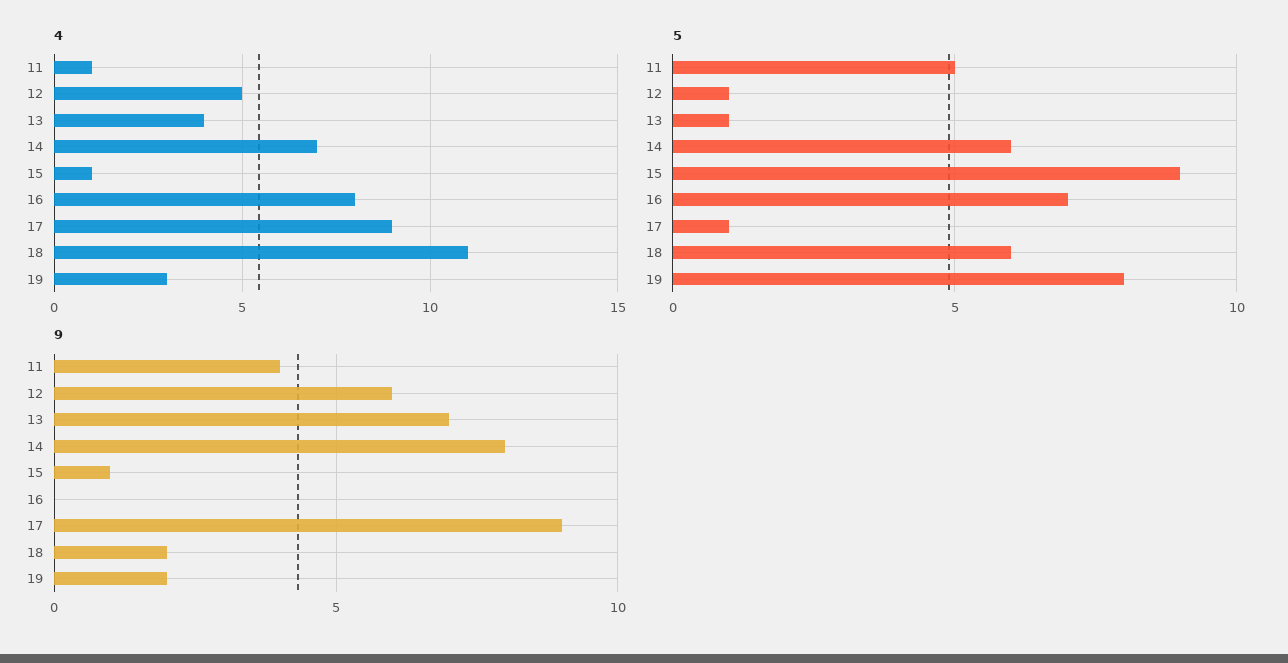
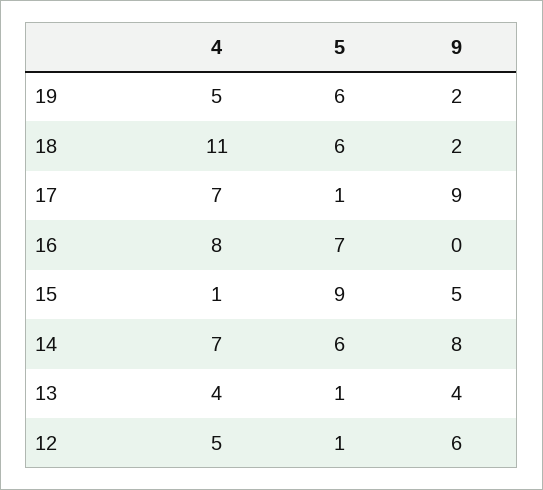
  {
    "4": {
-     "11": 1,
      "12": 5,
      "13": 4,
      "14": 7,
      "15": 1,
      "16": 8,
-     "17": 9,
+     "17": 7,
      "18": 11,
-     "19": 3
+     "19": 5
    },
    "5": {
-     "11": 5,
      "12": 1,
      "13": 1,
      "14": 6,
      "15": 9,
      "16": 7,
      "17": 1,
      "18": 6,
-     "19": 8
+     "19": 6
    },
    "9": {
-     "11": 4,
      "12": 6,
-     "13": 7,
+     "13": 4,
      "14": 8,
-     "15": 1,
+     "15": 5,
      "16": 0,
      "17": 9,
      "18": 2,
      "19": 2
    }
  }

